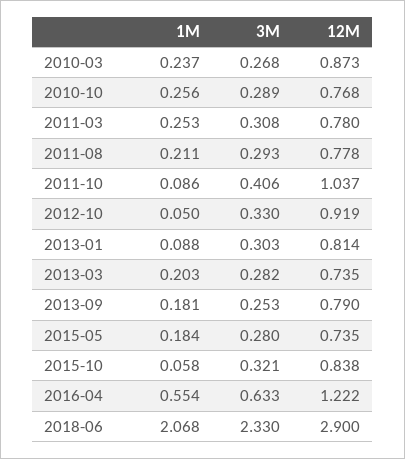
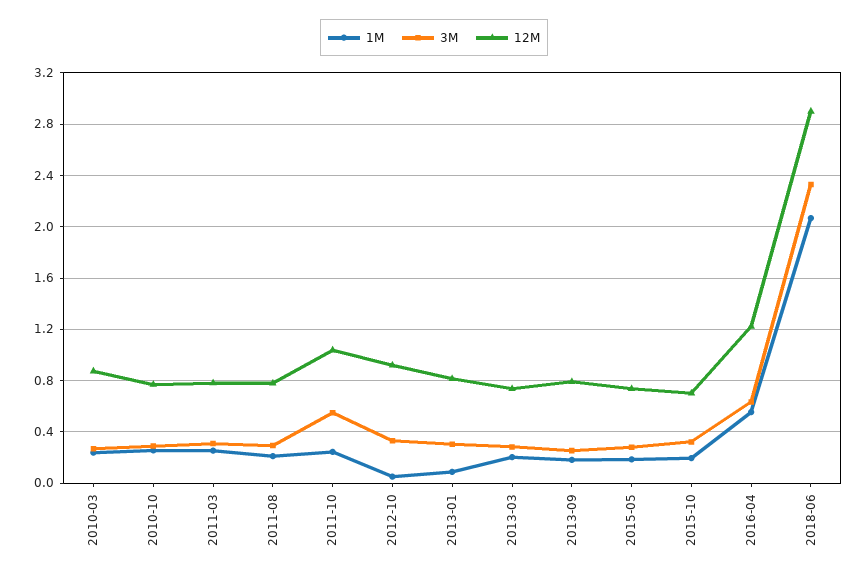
  {
    "1M": {
      "2010-03": 0.237,
      "2010-10": 0.256,
      "2011-03": 0.253,
      "2011-08": 0.211,
-     "2011-10": 0.086,
+     "2011-10": 0.25,
      "2012-10": 0.05,
      "2013-01": 0.088,
      "2013-03": 0.203,
      "2013-09": 0.181,
      "2015-05": 0.184,
-     "2015-10": 0.058,
+     "2015-10": 0.2,
      "2016-04": 0.554,
      "2018-06": 2.068
    },
    "3M": {
      "2010-03": 0.268,
      "2010-10": 0.289,
      "2011-03": 0.308,
      "2011-08": 0.293,
-     "2011-10": 0.406,
+     "2011-10": 0.55,
      "2012-10": 0.33,
      "2013-01": 0.303,
      "2013-03": 0.282,
      "2013-09": 0.253,
      "2015-05": 0.28,
      "2015-10": 0.321,
      "2016-04": 0.633,
      "2018-06": 2.33
    },
    "12M": {
      "2010-03": 0.873,
      "2010-10": 0.768,
      "2011-03": 0.78,
      "2011-08": 0.778,
      "2011-10": 1.037,
      "2012-10": 0.919,
      "2013-01": 0.814,
      "2013-03": 0.735,
      "2013-09": 0.79,
      "2015-05": 0.735,
-     "2015-10": 0.838,
+     "2015-10": 0.7,
      "2016-04": 1.222,
      "2018-06": 2.9
    }
  }

